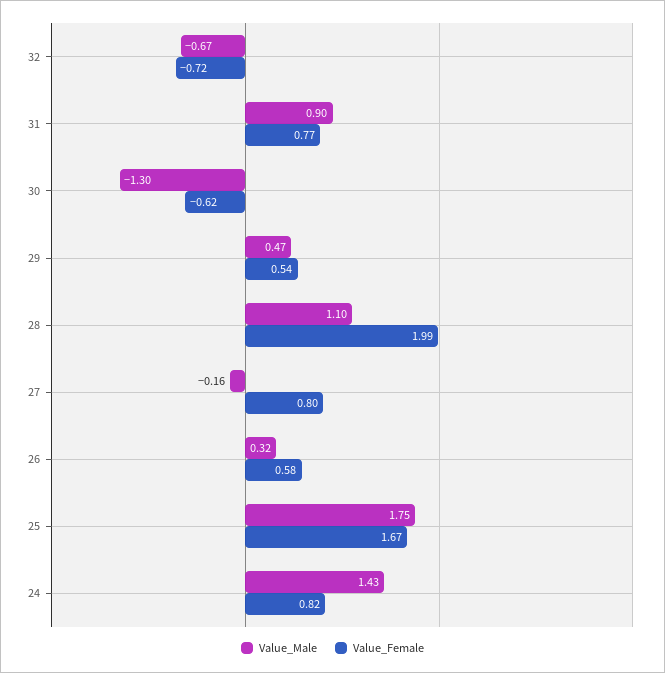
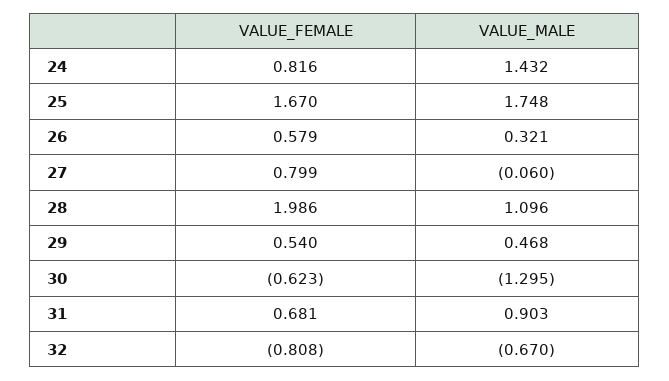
  {
    "Value_Male": {
      "32": -0.67,
      "31": 0.903,
      "30": -1.295,
      "29": 0.468,
      "28": 1.096,
-     "27": -0.16,
+     "27": -0.06,
      "26": 0.321,
      "25": 1.748,
      "24": 1.432
    },
    "Value_Female": {
-     "32": -0.72,
+     "32": -0.808,
-     "31": 0.77,
+     "31": 0.681,
      "30": -0.623,
      "29": 0.54,
      "28": 1.986,
      "27": 0.799,
      "26": 0.579,
      "25": 1.67,
      "24": 0.816
    }
  }

